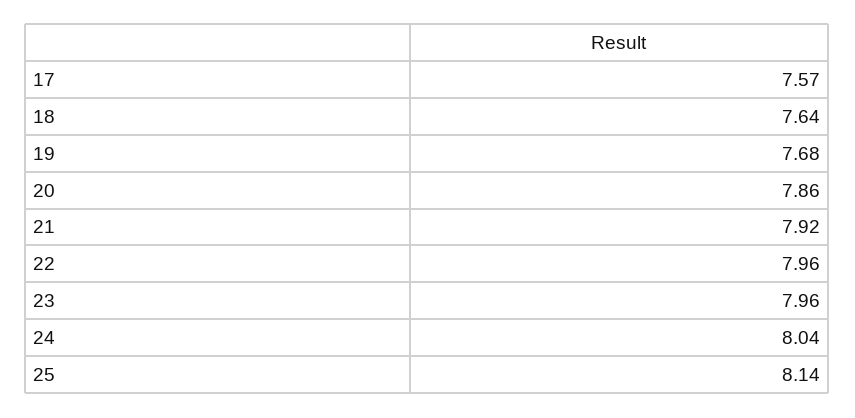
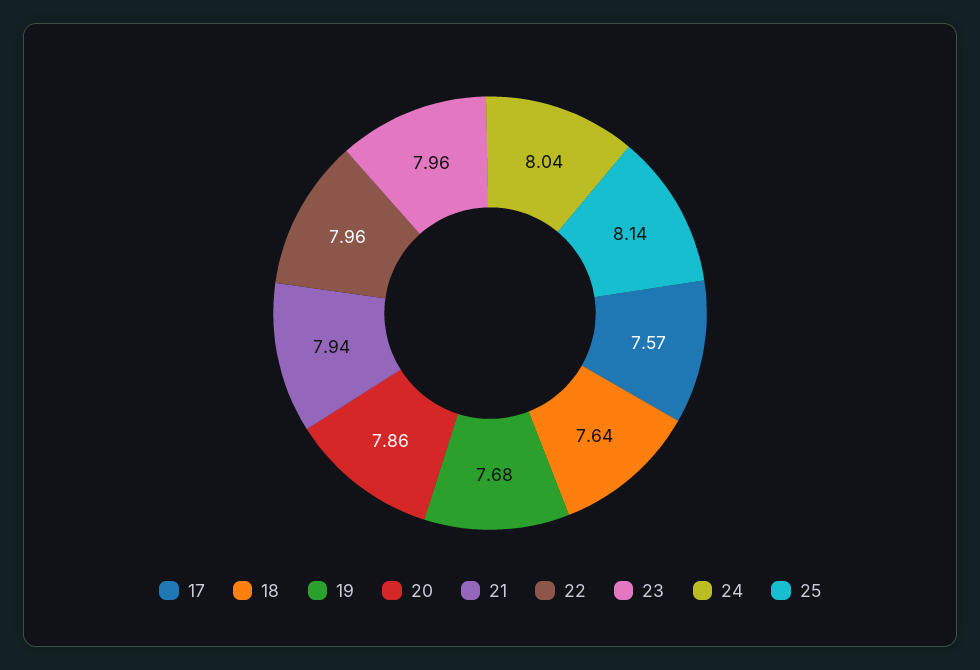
  {
    "17": 7.57,
    "18": 7.64,
    "19": 7.68,
    "20": 7.86,
-   "21": 7.92,
+   "21": 7.94,
    "22": 7.96,
    "23": 7.96,
    "24": 8.04,
    "25": 8.14
  }

